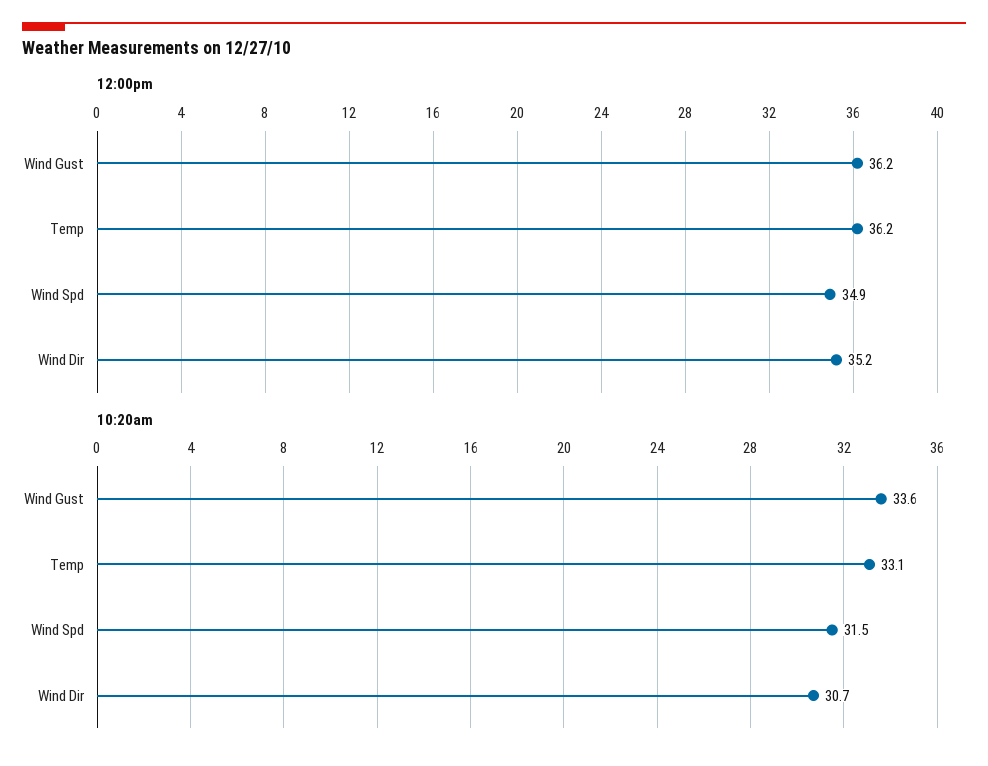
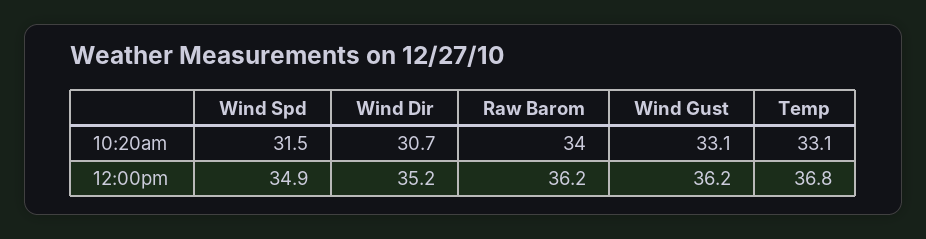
  {
    "12:00pm": {
      "Wind Gust": 36.2,
-     "Temp": 36.2,
+     "Temp": 36.8,
      "Wind Spd": 34.9,
-     "Wind Dir": 35.2
+     "Wind Dir": 35.2,
+     "Raw Barom": 36.2
    },
    "10:20am": {
-     "Wind Gust": 33.6,
+     "Wind Gust": 33.1,
      "Temp": 33.1,
      "Wind Spd": 31.5,
-     "Wind Dir": 30.7
+     "Wind Dir": 30.7,
+     "Raw Barom": 34
    }
  }

